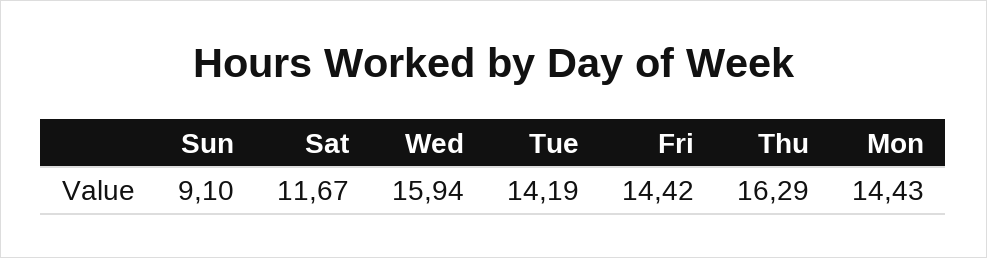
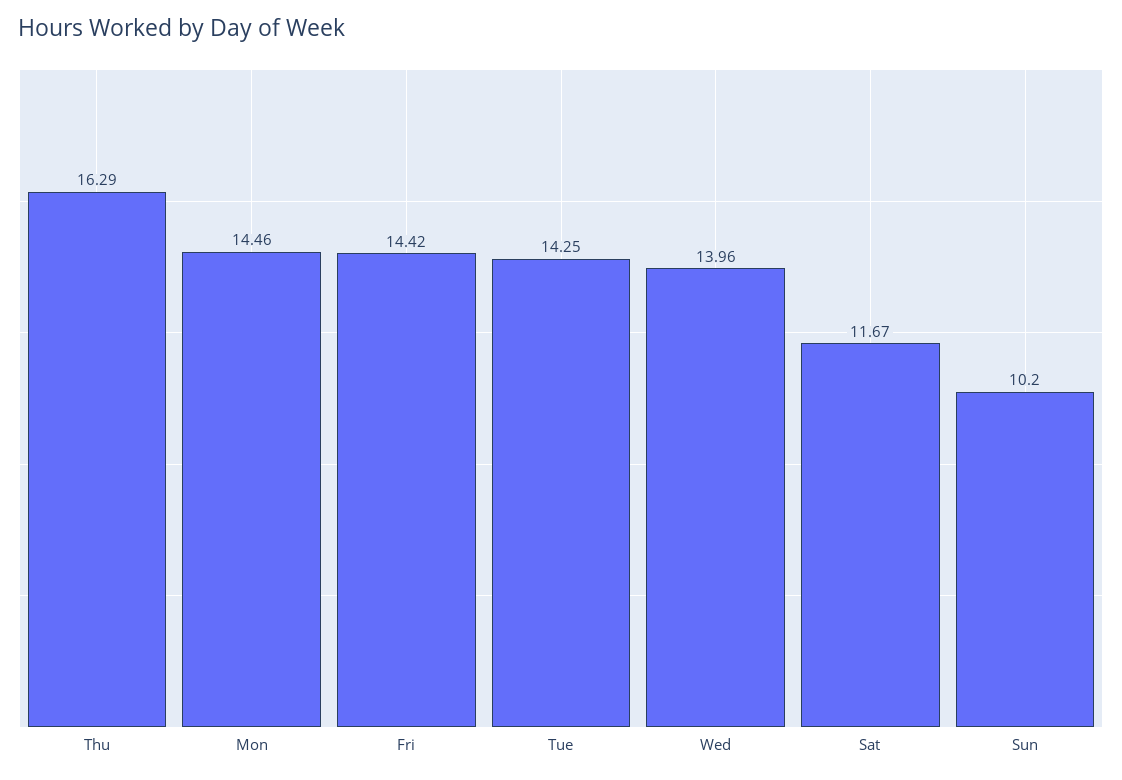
  {
-   "Sun": 9.1,
+   "Sun": 10.2,
    "Sat": 11.67,
-   "Wed": 15.94,
+   "Wed": 13.96,
-   "Tue": 14.19,
+   "Tue": 14.25,
    "Fri": 14.42,
    "Thu": 16.29,
-   "Mon": 14.43
+   "Mon": 14.46
  }

